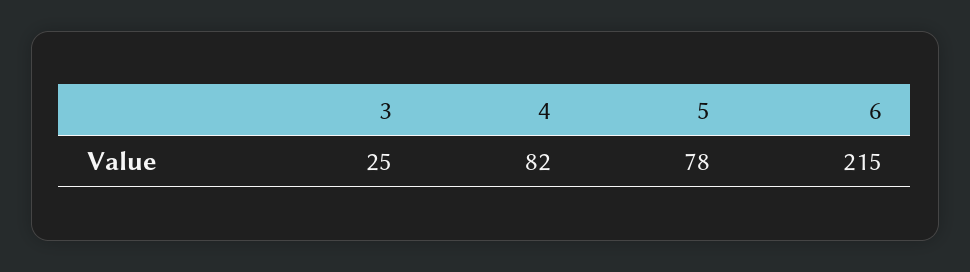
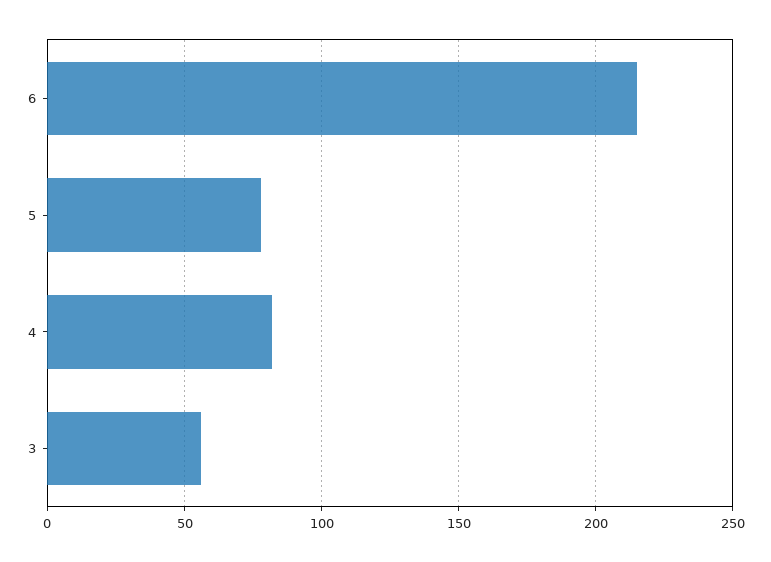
  {
-   "3": 25,
+   "3": 55,
    "4": 82,
    "5": 78,
    "6": 215
  }

